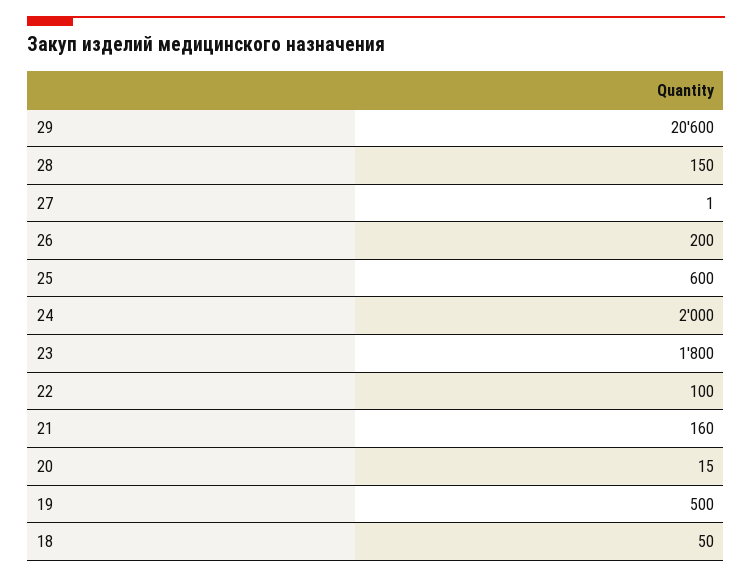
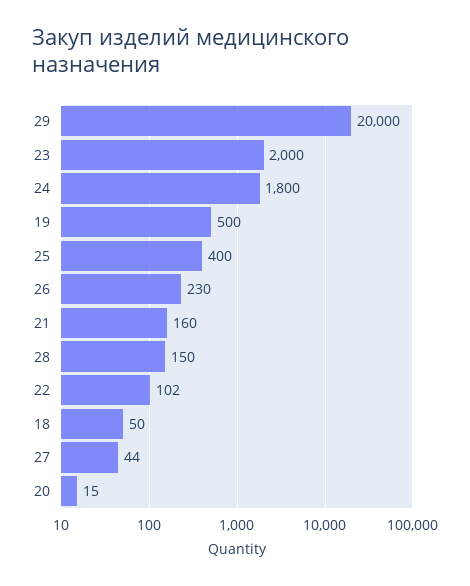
  {
-   "29": 20600,
+   "29": 20000,
    "28": 150,
-   "27": 1,
+   "27": 44,
-   "26": 200,
+   "26": 230,
-   "25": 600,
+   "25": 400,
-   "24": 2000,
+   "24": 1800,
-   "23": 1800,
+   "23": 2000,
-   "22": 100,
+   "22": 102,
    "21": 160,
    "20": 15,
    "19": 500,
    "18": 50
  }

